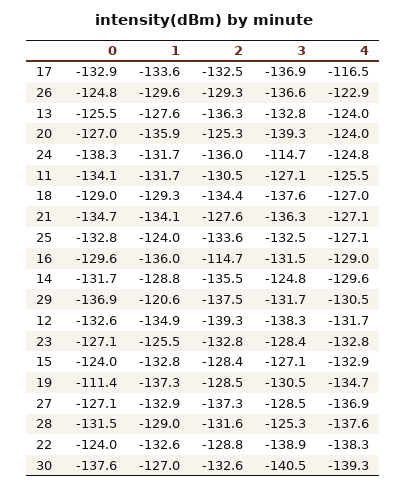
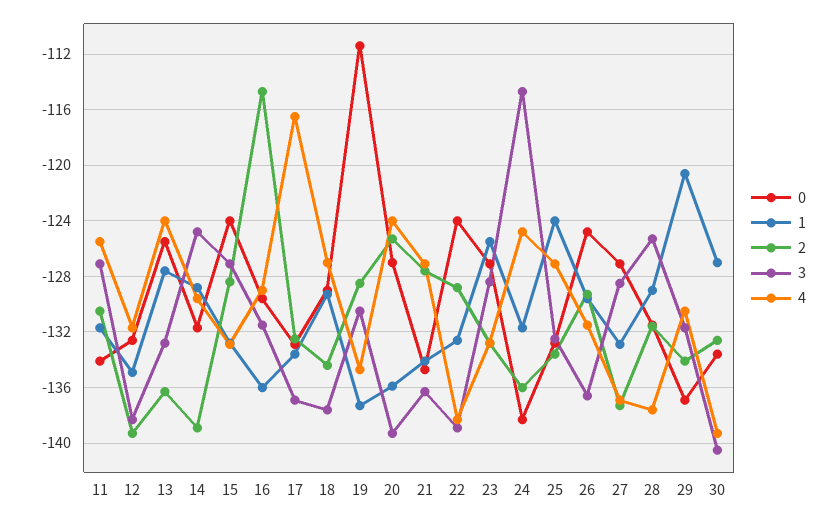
  {
    "0": {
      "17": -132.9,
      "26": -124.8,
      "13": -125.5,
      "20": -127,
      "24": -138.3,
      "11": -134.1,
      "18": -129,
      "21": -134.7,
      "25": -132.8,
      "16": -129.6,
      "14": -131.7,
      "29": -136.9,
      "12": -132.6,
      "23": -127.1,
      "15": -124,
      "19": -111.4,
      "27": -127.1,
      "28": -131.5,
      "22": -124,
-     "30": -137.6
+     "30": -133.5
    },
    "1": {
      "17": -133.6,
      "26": -129.6,
      "13": -127.6,
      "20": -135.9,
      "24": -131.7,
      "11": -131.7,
      "18": -129.3,
      "21": -134.1,
      "25": -124,
      "16": -136,
      "14": -128.8,
      "29": -120.6,
      "12": -134.9,
      "23": -125.5,
      "15": -132.8,
      "19": -137.3,
      "27": -132.9,
      "28": -129,
      "22": -132.6,
      "30": -127
    },
    "2": {
      "17": -132.5,
      "26": -129.3,
      "13": -136.3,
      "20": -125.3,
      "24": -136,
      "11": -130.5,
      "18": -134.4,
      "21": -127.6,
      "25": -133.6,
      "16": -114.7,
-     "14": -135.5,
+     "14": -139,
-     "29": -137.5,
+     "29": -134,
      "12": -139.3,
      "23": -132.8,
      "15": -128.4,
      "19": -128.5,
      "27": -137.3,
      "28": -131.6,
      "22": -128.8,
      "30": -132.6
    },
    "3": {
      "17": -136.9,
      "26": -136.6,
      "13": -132.8,
      "20": -139.3,
      "24": -114.7,
      "11": -127.1,
      "18": -137.6,
      "21": -136.3,
      "25": -132.5,
      "16": -131.5,
      "14": -124.8,
      "29": -131.7,
      "12": -138.3,
      "23": -128.4,
      "15": -127.1,
      "19": -130.5,
      "27": -128.5,
      "28": -125.3,
      "22": -138.9,
      "30": -140.5
    },
    "4": {
      "17": -116.5,
-     "26": -122.9,
+     "26": -131.5,
      "13": -124,
      "20": -124,
      "24": -124.8,
      "11": -125.5,
      "18": -127,
      "21": -127.1,
      "25": -127.1,
      "16": -129,
      "14": -129.6,
      "29": -130.5,
      "12": -131.7,
      "23": -132.8,
      "15": -132.9,
      "19": -134.7,
      "27": -136.9,
      "28": -137.6,
      "22": -138.3,
      "30": -139.3
    }
  }

